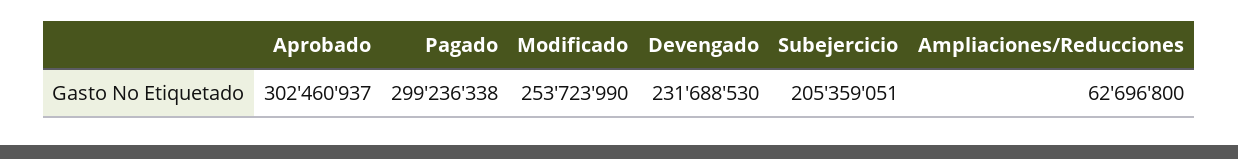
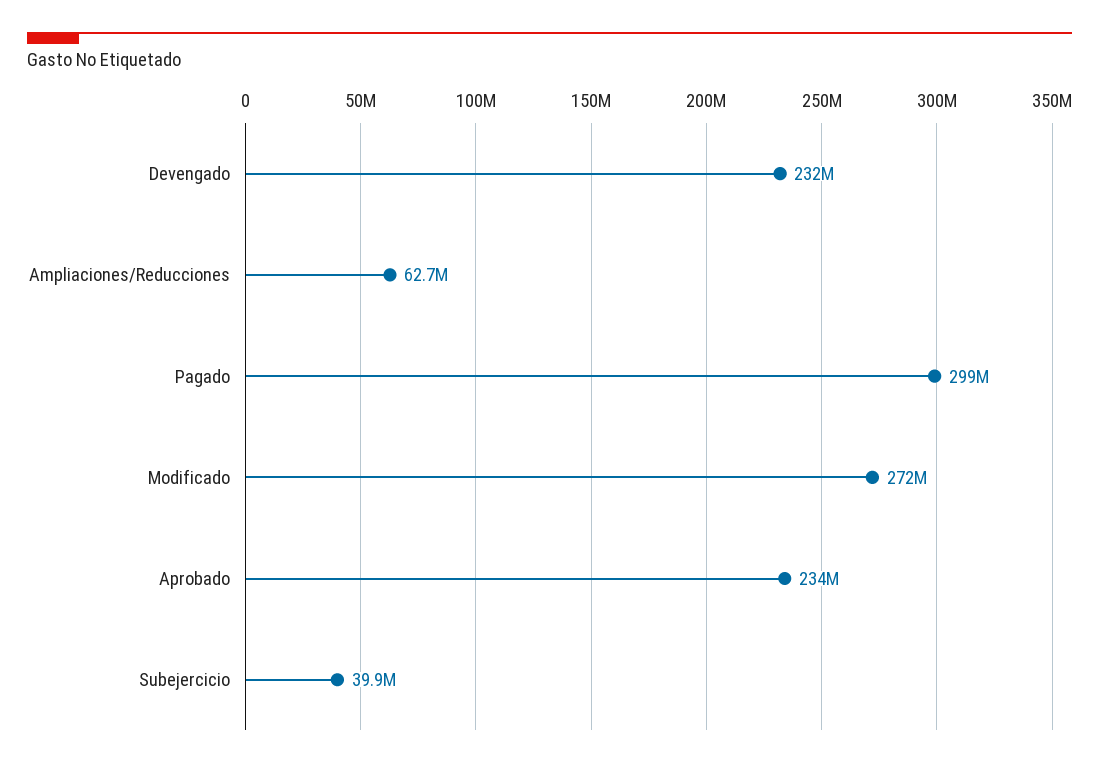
  {
-   "Aprobado": 302460937,
+   "Aprobado": 234000000,
    "Pagado": 299236338,
-   "Modificado": 253723990,
+   "Modificado": 272000000,
    "Devengado": 231688530,
-   "Subejercicio": 205359051,
+   "Subejercicio": 39900000,
    "Ampliaciones/Reducciones": 62696800
  }

